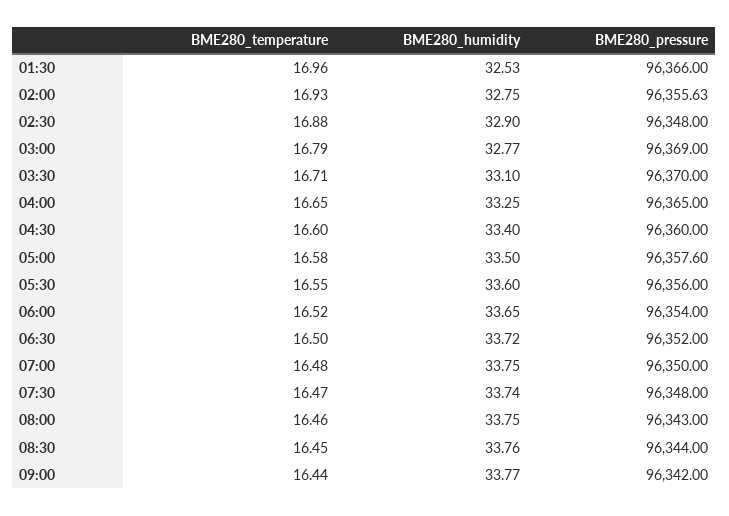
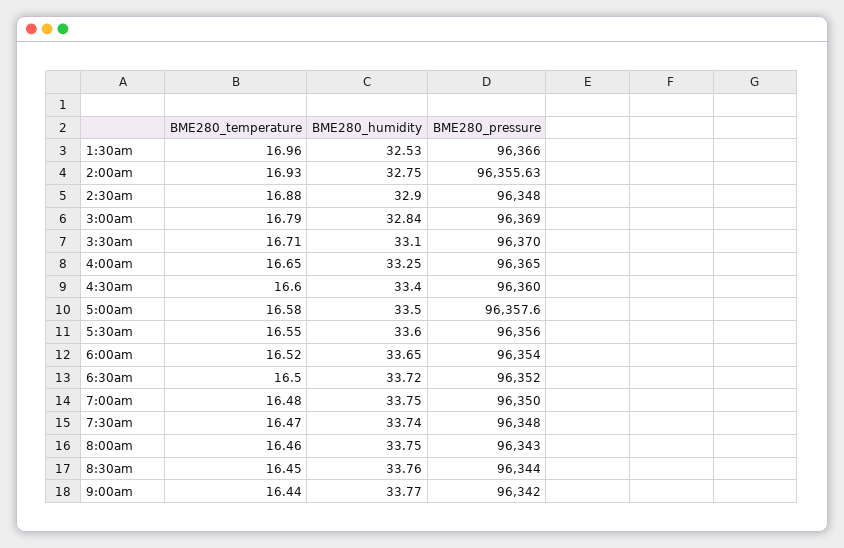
  {
    "BME280_temperature": {
      "01:30": 16.96,
      "02:00": 16.93,
      "02:30": 16.88,
      "03:00": 16.79,
      "03:30": 16.71,
      "04:00": 16.65,
      "04:30": 16.6,
      "05:00": 16.58,
      "05:30": 16.55,
      "06:00": 16.52,
      "06:30": 16.5,
      "07:00": 16.48,
      "07:30": 16.47,
      "08:00": 16.46,
      "08:30": 16.45,
      "09:00": 16.44
    },
    "BME280_humidity": {
      "01:30": 32.53,
      "02:00": 32.75,
      "02:30": 32.9,
-     "03:00": 32.77,
+     "03:00": 32.84,
      "03:30": 33.1,
      "04:00": 33.25,
      "04:30": 33.4,
      "05:00": 33.5,
      "05:30": 33.6,
      "06:00": 33.65,
      "06:30": 33.72,
      "07:00": 33.75,
      "07:30": 33.74,
      "08:00": 33.75,
      "08:30": 33.76,
      "09:00": 33.77
    },
    "BME280_pressure": {
      "01:30": 96366,
      "02:00": 96355.63,
      "02:30": 96348,
      "03:00": 96369,
      "03:30": 96370,
      "04:00": 96365,
      "04:30": 96360,
      "05:00": 96357.6,
      "05:30": 96356,
      "06:00": 96354,
      "06:30": 96352,
      "07:00": 96350,
      "07:30": 96348,
      "08:00": 96343,
      "08:30": 96344,
      "09:00": 96342
    }
  }

